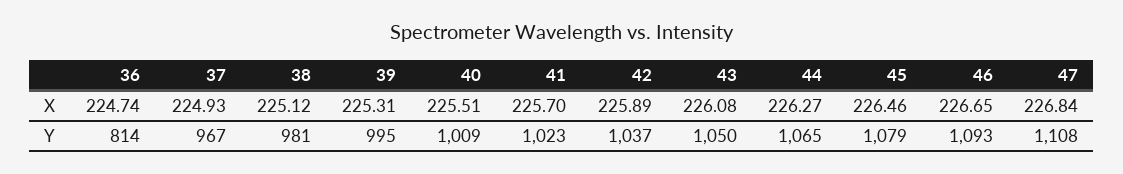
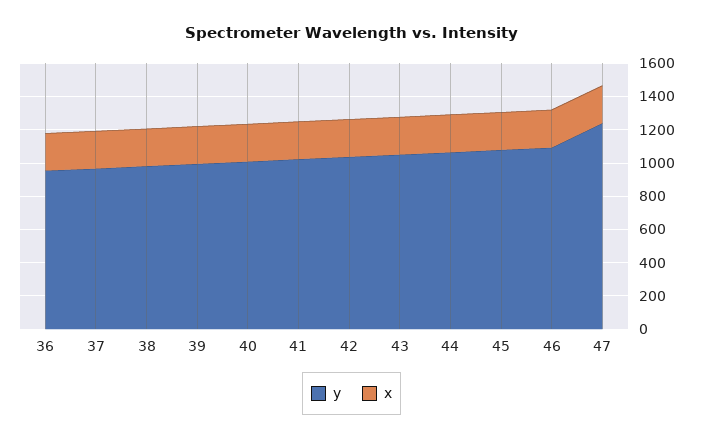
  {
    "X": {
      "36": 224.74,
      "37": 224.93,
      "38": 225.12,
      "39": 225.31,
      "40": 225.51,
      "41": 225.7,
      "42": 225.89,
      "43": 226.08,
      "44": 226.27,
      "45": 226.46,
      "46": 226.65,
      "47": 226.84
    },
    "Y": {
-     "36": 814,
+     "36": 950,
      "37": 967,
      "38": 981,
      "39": 995,
      "40": 1009,
      "41": 1023,
      "42": 1037,
      "43": 1050,
      "44": 1065,
      "45": 1079,
      "46": 1093,
-     "47": 1108
+     "47": 1250
    }
  }

